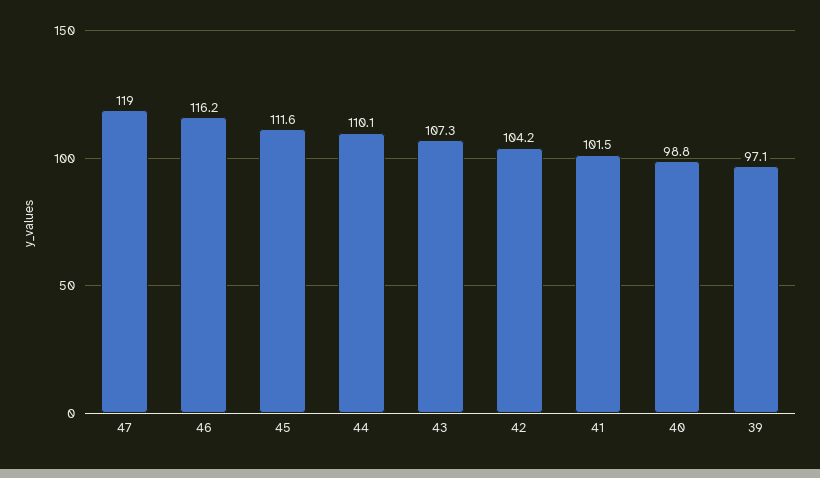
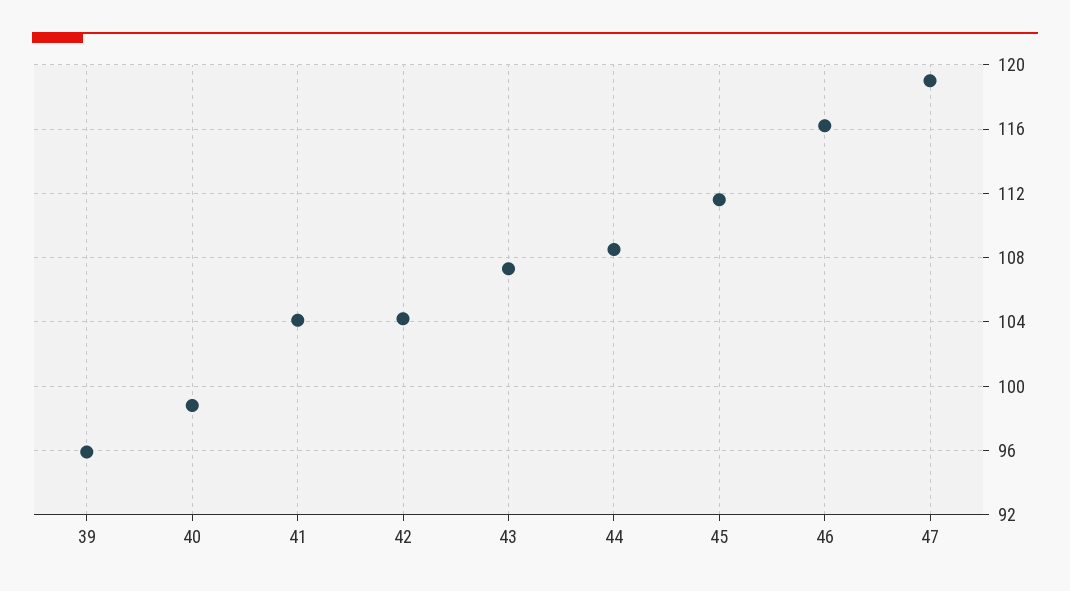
  {
    "47": 119,
    "46": 116.2,
    "45": 111.6,
-   "44": 110.1,
+   "44": 108.5,
    "43": 107.3,
    "42": 104.2,
-   "41": 101.5,
+   "41": 104,
    "40": 98.8,
-   "39": 97.1
+   "39": 96
  }

